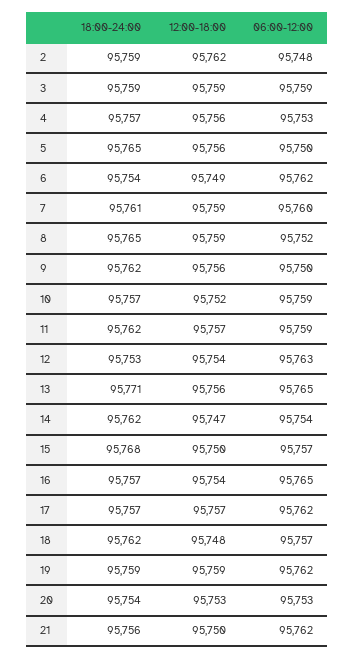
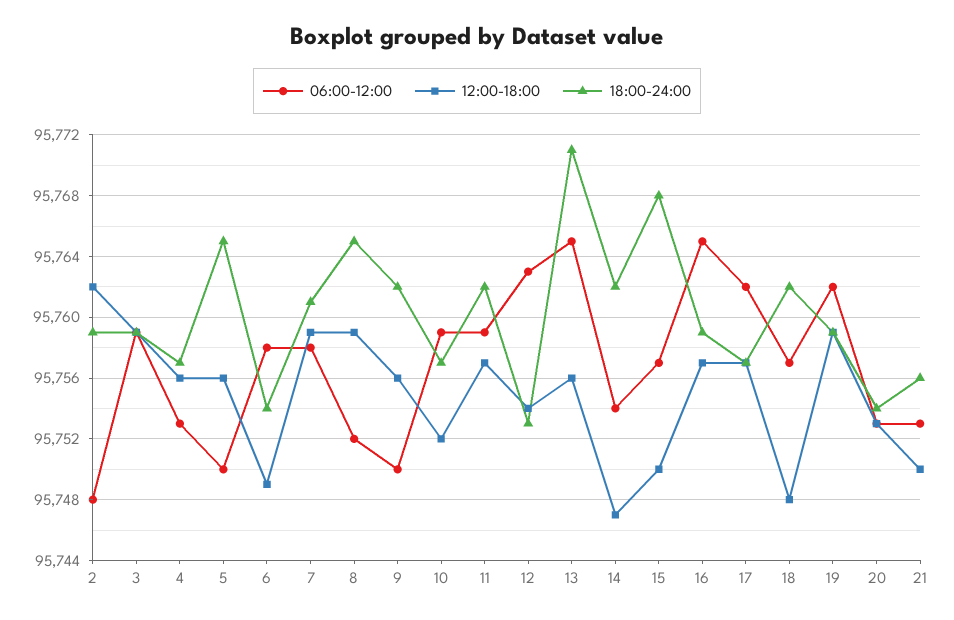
  {
    "18:00-24:00": {
      "2": 95759,
      "3": 95759,
      "4": 95757,
      "5": 95765,
      "6": 95754,
      "7": 95761,
      "8": 95765,
      "9": 95762,
      "10": 95757,
      "11": 95762,
      "12": 95753,
      "13": 95771,
      "14": 95762,
      "15": 95768,
-     "16": 95757,
+     "16": 95759,
      "17": 95757,
      "18": 95762,
      "19": 95759,
      "20": 95754,
      "21": 95756
    },
    "12:00-18:00": {
      "2": 95762,
      "3": 95759,
      "4": 95756,
      "5": 95756,
      "6": 95749,
      "7": 95759,
      "8": 95759,
      "9": 95756,
      "10": 95752,
      "11": 95757,
      "12": 95754,
      "13": 95756,
      "14": 95747,
      "15": 95750,
-     "16": 95754,
+     "16": 95757,
      "17": 95757,
      "18": 95748,
      "19": 95759,
      "20": 95753,
      "21": 95750
    },
    "06:00-12:00": {
      "2": 95748,
      "3": 95759,
      "4": 95753,
      "5": 95750,
-     "6": 95762,
+     "6": 95758,
-     "7": 95760,
+     "7": 95758,
      "8": 95752,
      "9": 95750,
      "10": 95759,
      "11": 95759,
      "12": 95763,
      "13": 95765,
      "14": 95754,
      "15": 95757,
      "16": 95765,
      "17": 95762,
      "18": 95757,
      "19": 95762,
      "20": 95753,
-     "21": 95762
+     "21": 95753
    }
  }

